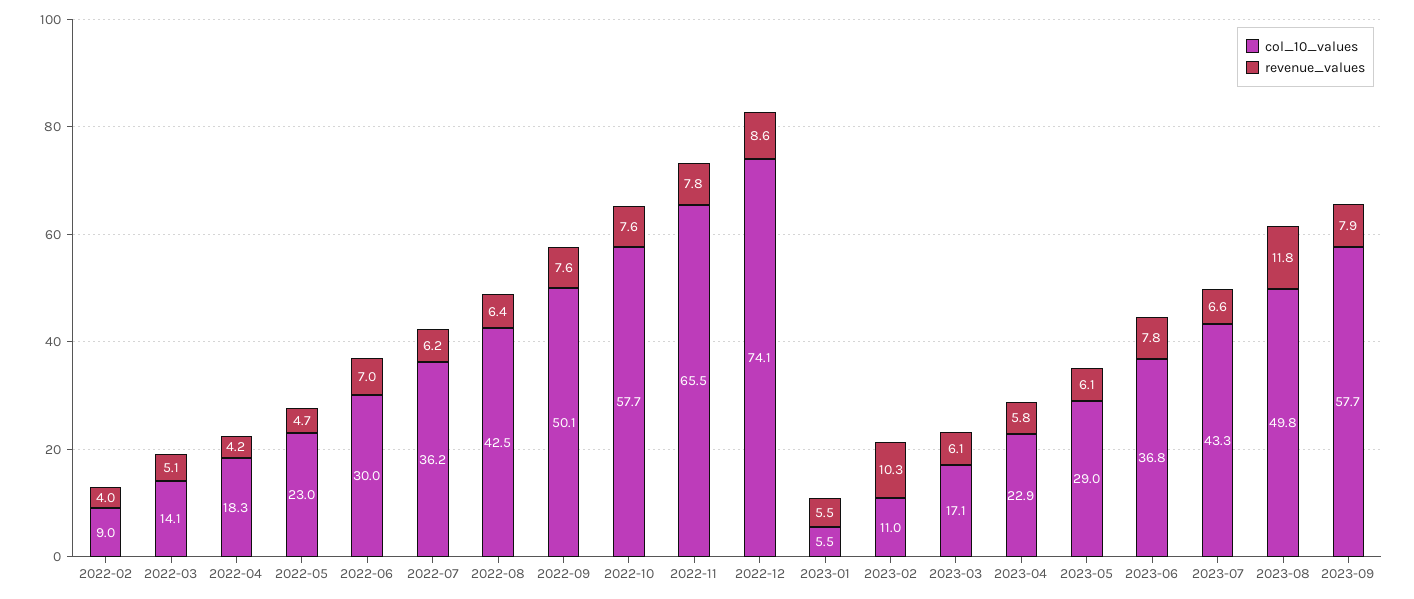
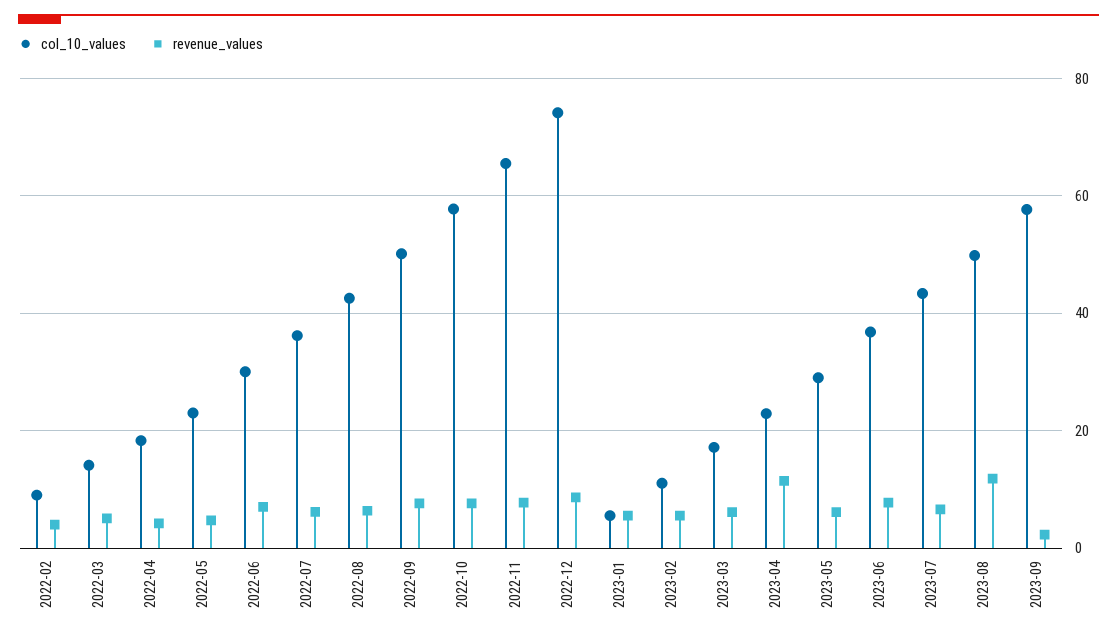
  {
    "col_10_values": {
      "2022-02": 9,
      "2022-03": 14.1,
      "2022-04": 18.3,
      "2022-05": 23,
      "2022-06": 30,
      "2022-07": 36.2,
      "2022-08": 42.5,
      "2022-09": 50.1,
      "2022-10": 57.7,
      "2022-11": 65.5,
      "2022-12": 74.1,
      "2023-01": 5.5,
      "2023-02": 11,
      "2023-03": 17.1,
      "2023-04": 22.9,
      "2023-05": 29,
      "2023-06": 36.8,
      "2023-07": 43.3,
      "2023-08": 49.8,
      "2023-09": 57.7
    },
    "revenue_values": {
      "2022-02": 4,
      "2022-03": 5.1,
      "2022-04": 4.2,
      "2022-05": 4.7,
      "2022-06": 7,
      "2022-07": 6.2,
      "2022-08": 6.4,
      "2022-09": 7.6,
      "2022-10": 7.6,
      "2022-11": 7.8,
      "2022-12": 8.6,
      "2023-01": 5.5,
-     "2023-02": 10.3,
+     "2023-02": 6,
      "2023-03": 6.1,
-     "2023-04": 5.8,
+     "2023-04": 12,
      "2023-05": 6.1,
      "2023-06": 7.8,
      "2023-07": 6.6,
      "2023-08": 11.8,
-     "2023-09": 7.9
+     "2023-09": 2
    }
  }

